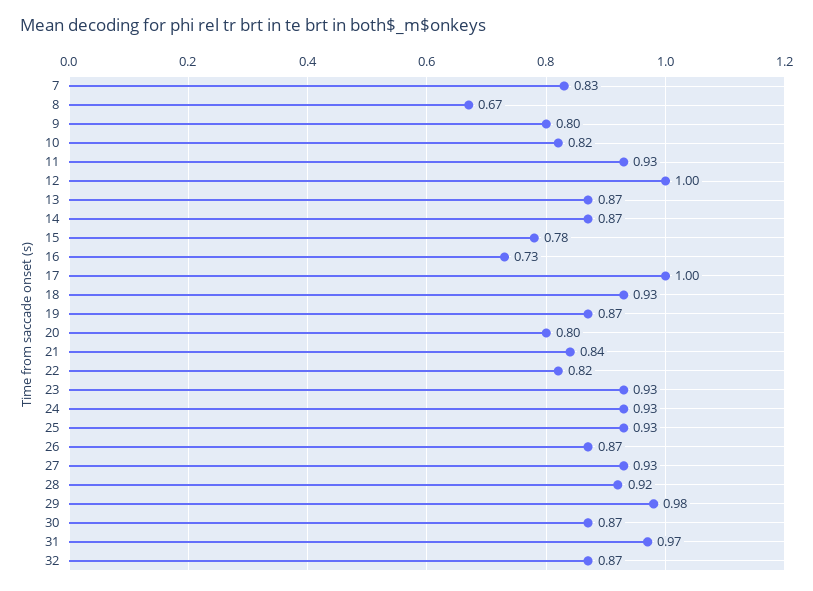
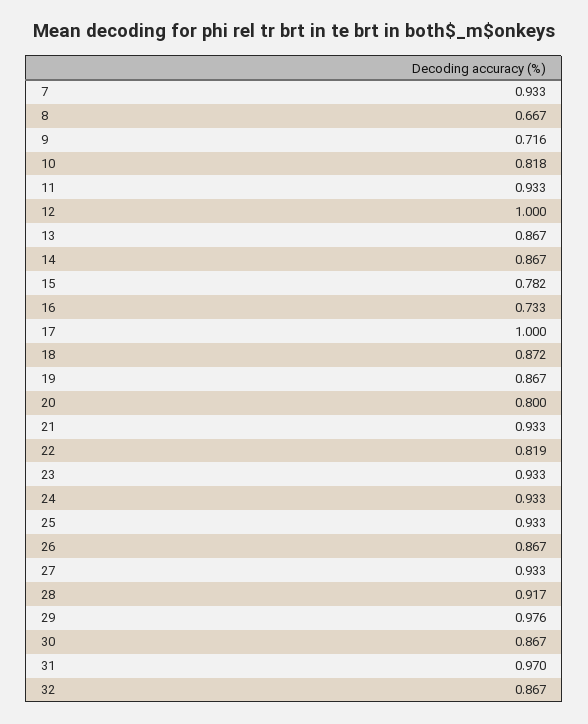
  {
-   "7": 0.83,
+   "7": 0.933,
    "8": 0.667,
-   "9": 0.8,
+   "9": 0.716,
    "10": 0.818,
    "11": 0.933,
    "12": 1,
    "13": 0.867,
    "14": 0.867,
    "15": 0.782,
    "16": 0.733,
    "17": 1,
-   "18": 0.93,
+   "18": 0.872,
    "19": 0.867,
    "20": 0.8,
-   "21": 0.84,
+   "21": 0.933,
    "22": 0.819,
    "23": 0.933,
    "24": 0.933,
    "25": 0.933,
    "26": 0.867,
    "27": 0.933,
    "28": 0.917,
    "29": 0.976,
    "30": 0.867,
    "31": 0.97,
    "32": 0.867
  }

